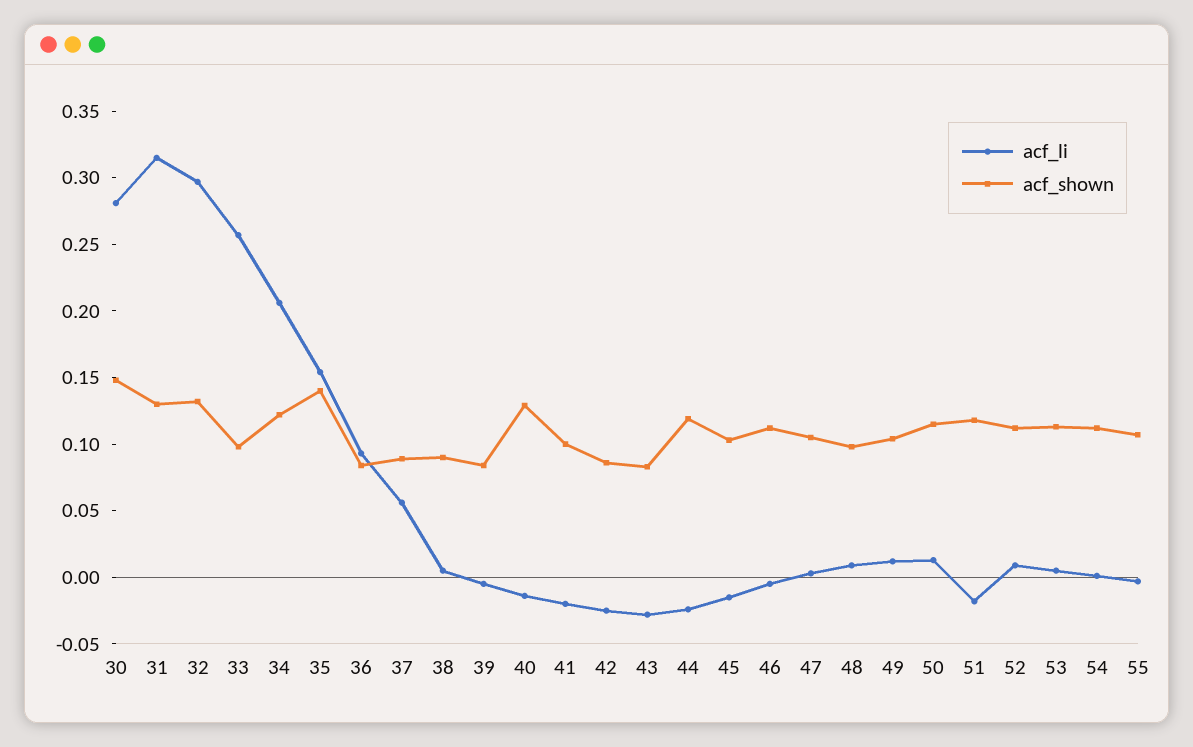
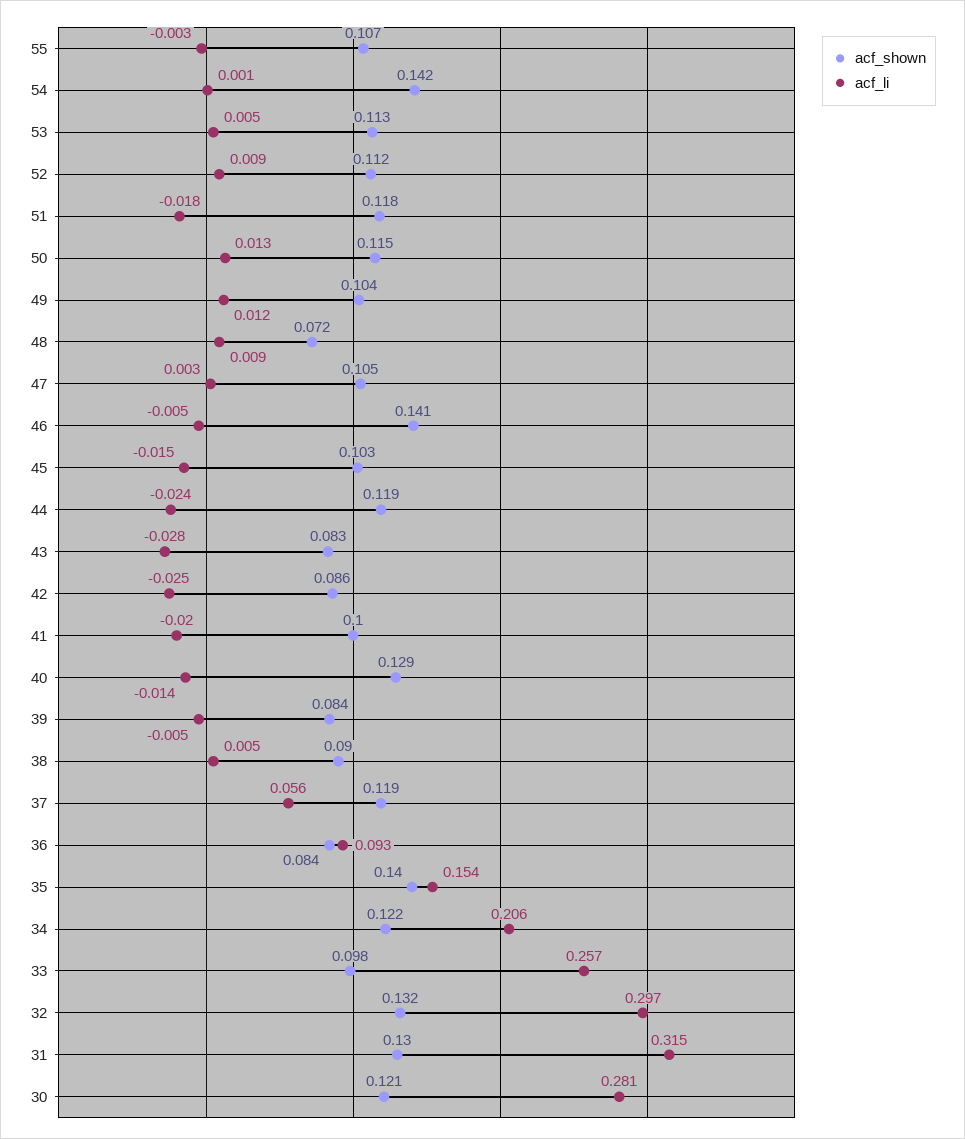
  {
    "acf_li": {
      "30": 0.281,
      "31": 0.315,
      "32": 0.297,
      "33": 0.257,
      "34": 0.206,
      "35": 0.154,
      "36": 0.093,
      "37": 0.056,
      "38": 0.005,
      "39": -0.005,
      "40": -0.014,
      "41": -0.02,
      "42": -0.025,
      "43": -0.028,
      "44": -0.024,
      "45": -0.015,
      "46": -0.005,
      "47": 0.003,
      "48": 0.009,
      "49": 0.012,
      "50": 0.013,
      "51": -0.018,
      "52": 0.009,
      "53": 0.005,
      "54": 0.001,
      "55": -0.003
    },
    "acf_shown": {
-     "30": 0.15,
+     "30": 0.121,
      "31": 0.13,
      "32": 0.132,
      "33": 0.098,
      "34": 0.122,
      "35": 0.14,
      "36": 0.084,
-     "37": 0.09,
+     "37": 0.119,
      "38": 0.09,
      "39": 0.084,
      "40": 0.129,
      "41": 0.1,
      "42": 0.086,
      "43": 0.083,
      "44": 0.119,
      "45": 0.103,
-     "46": 0.11,
+     "46": 0.141,
      "47": 0.105,
-     "48": 0.1,
+     "48": 0.072,
      "49": 0.104,
      "50": 0.115,
      "51": 0.118,
      "52": 0.112,
      "53": 0.113,
-     "54": 0.11,
+     "54": 0.142,
      "55": 0.107
    }
  }

